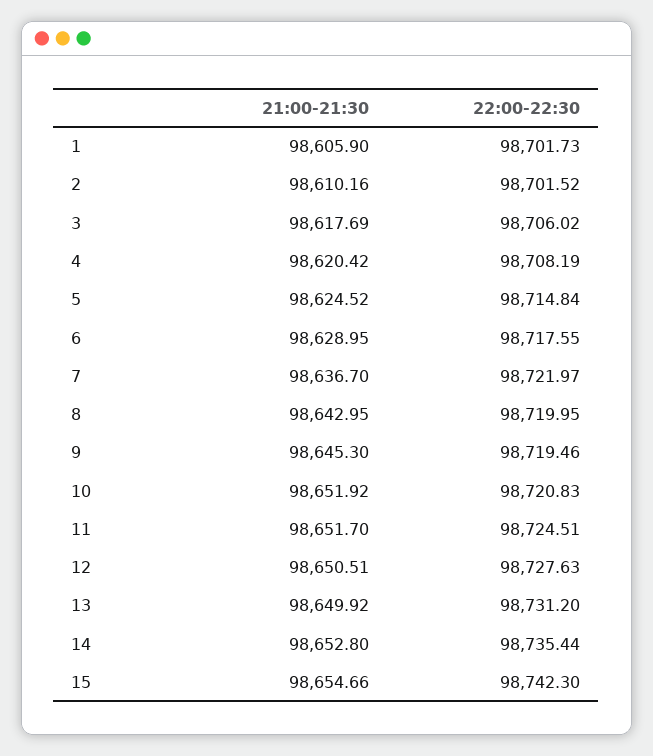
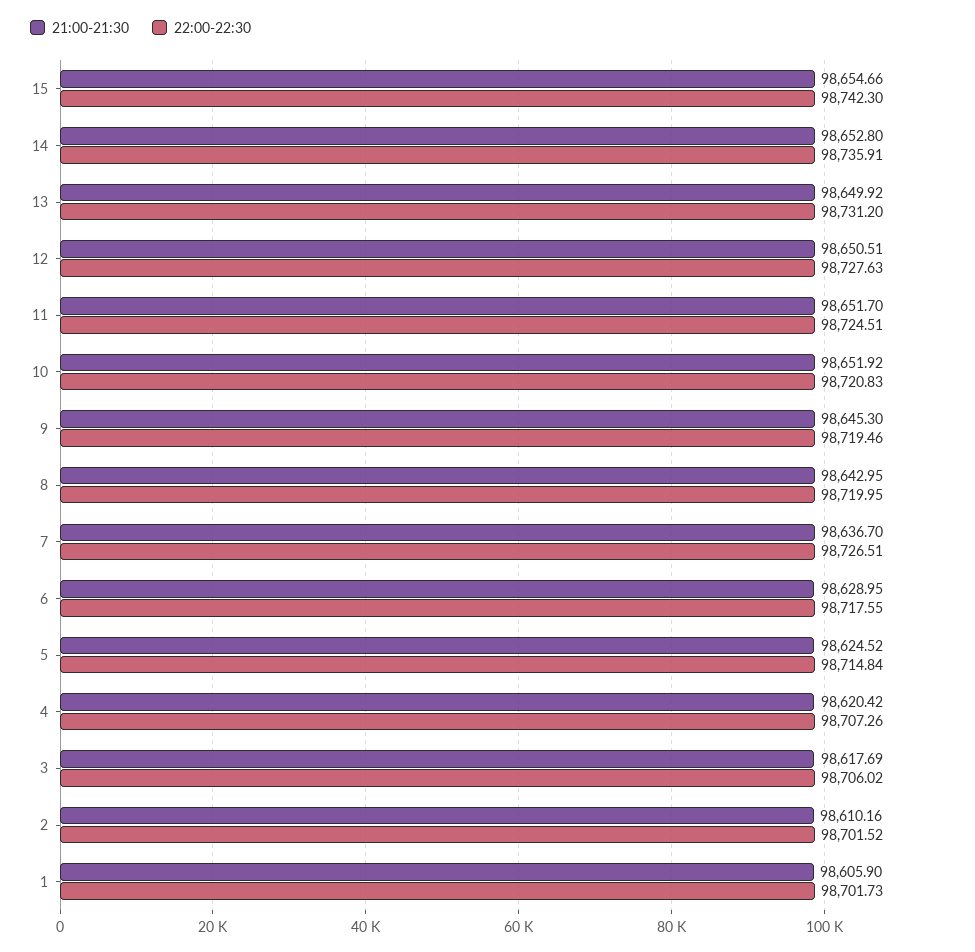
  {
    "21:00-21:30": {
      "1": 98605.9,
      "2": 98610.16,
      "3": 98617.69,
      "4": 98620.42,
      "5": 98624.52,
      "6": 98628.95,
      "7": 98636.7,
      "8": 98642.95,
      "9": 98645.3,
      "10": 98651.92,
      "11": 98651.7,
      "12": 98650.51,
      "13": 98649.92,
      "14": 98652.8,
      "15": 98654.66
    },
    "22:00-22:30": {
      "1": 98701.73,
      "2": 98701.52,
      "3": 98706.02,
-     "4": 98708.19,
+     "4": 98707.26,
      "5": 98714.84,
      "6": 98717.55,
-     "7": 98721.97,
+     "7": 98726.51,
      "8": 98719.95,
      "9": 98719.46,
      "10": 98720.83,
      "11": 98724.51,
      "12": 98727.63,
      "13": 98731.2,
-     "14": 98735.44,
+     "14": 98735.91,
      "15": 98742.3
    }
  }

